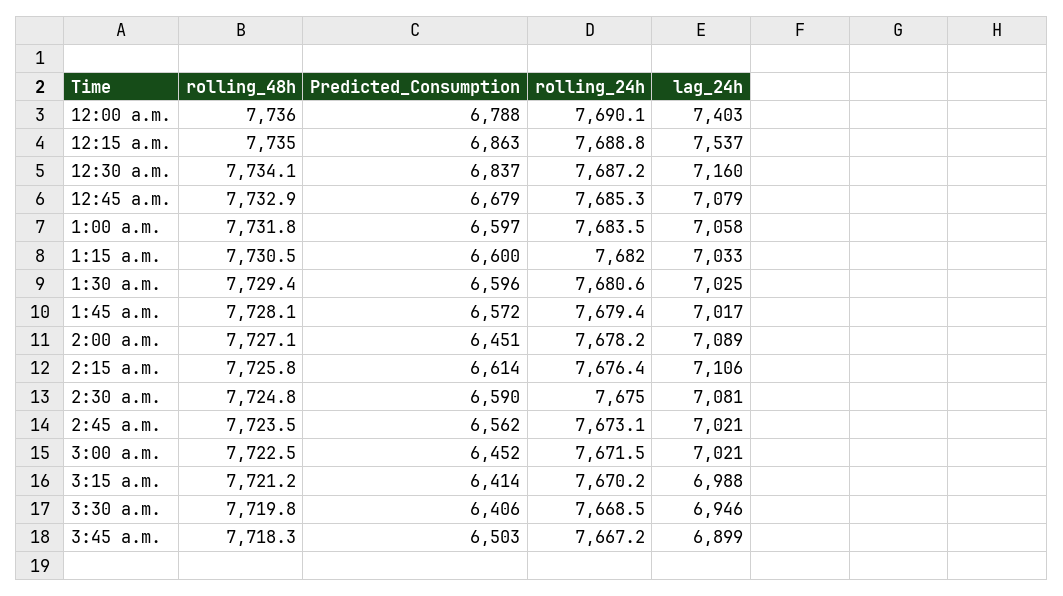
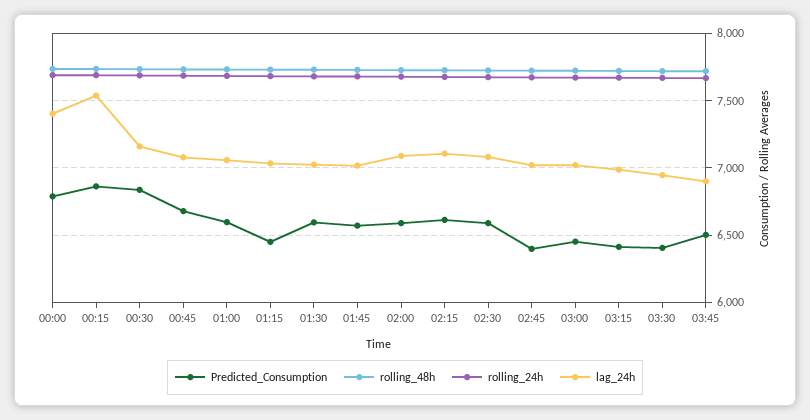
  {
    "rolling_48h": {
      "12:00 a.m.": 7736,
      "12:15 a.m.": 7735,
      "12:30 a.m.": 7734.1,
      "12:45 a.m.": 7732.9,
      "1:00 a.m.": 7731.8,
      "1:15 a.m.": 7730.5,
      "1:30 a.m.": 7729.4,
      "1:45 a.m.": 7728.1,
      "2:00 a.m.": 7727.1,
      "2:15 a.m.": 7725.8,
      "2:30 a.m.": 7724.8,
      "2:45 a.m.": 7723.5,
      "3:00 a.m.": 7722.5,
      "3:15 a.m.": 7721.2,
      "3:30 a.m.": 7719.8,
      "3:45 a.m.": 7718.3
    },
    "Predicted_Consumption": {
      "12:00 a.m.": 6788,
      "12:15 a.m.": 6863,
      "12:30 a.m.": 6837,
      "12:45 a.m.": 6679,
      "1:00 a.m.": 6597,
-     "1:15 a.m.": 6600,
+     "1:15 a.m.": 6450,
      "1:30 a.m.": 6596,
      "1:45 a.m.": 6572,
-     "2:00 a.m.": 6451,
+     "2:00 a.m.": 6600,
      "2:15 a.m.": 6614,
      "2:30 a.m.": 6590,
-     "2:45 a.m.": 6562,
+     "2:45 a.m.": 6400,
      "3:00 a.m.": 6452,
      "3:15 a.m.": 6414,
      "3:30 a.m.": 6406,
      "3:45 a.m.": 6503
    },
    "rolling_24h": {
      "12:00 a.m.": 7690.1,
      "12:15 a.m.": 7688.8,
      "12:30 a.m.": 7687.2,
      "12:45 a.m.": 7685.3,
      "1:00 a.m.": 7683.5,
      "1:15 a.m.": 7682,
      "1:30 a.m.": 7680.6,
      "1:45 a.m.": 7679.4,
      "2:00 a.m.": 7678.2,
      "2:15 a.m.": 7676.4,
      "2:30 a.m.": 7675,
      "2:45 a.m.": 7673.1,
      "3:00 a.m.": 7671.5,
      "3:15 a.m.": 7670.2,
      "3:30 a.m.": 7668.5,
      "3:45 a.m.": 7667.2
    },
    "lag_24h": {
      "12:00 a.m.": 7403,
      "12:15 a.m.": 7537,
      "12:30 a.m.": 7160,
      "12:45 a.m.": 7079,
      "1:00 a.m.": 7058,
      "1:15 a.m.": 7033,
      "1:30 a.m.": 7025,
      "1:45 a.m.": 7017,
      "2:00 a.m.": 7089,
      "2:15 a.m.": 7106,
      "2:30 a.m.": 7081,
      "2:45 a.m.": 7021,
      "3:00 a.m.": 7021,
      "3:15 a.m.": 6988,
      "3:30 a.m.": 6946,
      "3:45 a.m.": 6899
    }
  }

